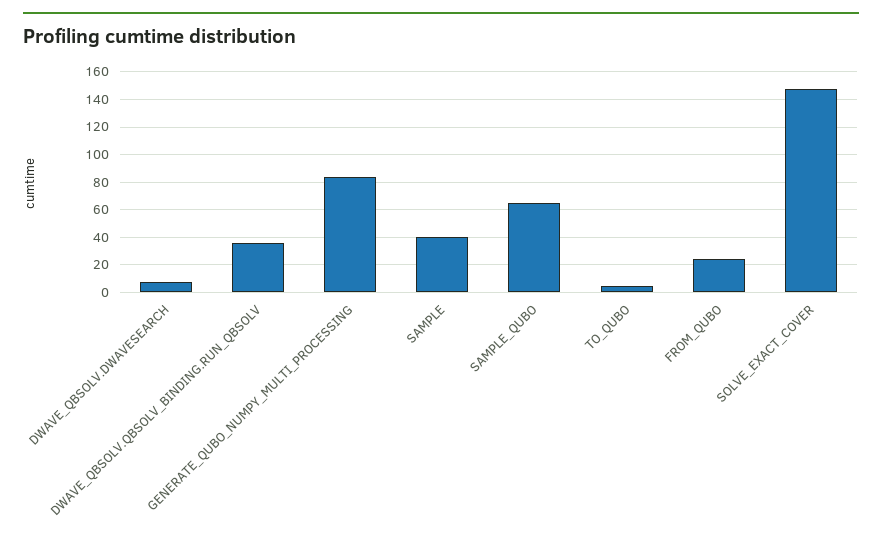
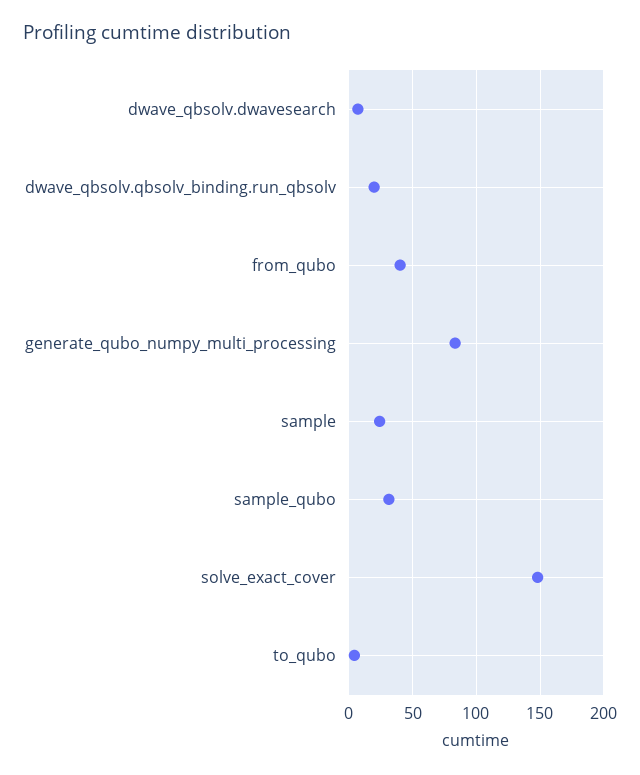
  {
    "DWAVE_QBSOLV.DWAVESEARCH": 5,
-   "DWAVE_QBSOLV.QBSOLV_BINDING.RUN_QBSOLV": 35,
+   "DWAVE_QBSOLV.QBSOLV_BINDING.RUN_QBSOLV": 20,
    "GENERATE_QUBO_NUMPY_MULTI_PROCESSING": 85,
-   "SAMPLE": 40,
+   "SAMPLE": 25,
-   "SAMPLE_QUBO": 65,
+   "SAMPLE_QUBO": 30,
    "TO_QUBO": 5,
-   "FROM_QUBO": 25,
+   "FROM_QUBO": 40,
    "SOLVE_EXACT_COVER": 150
  }

